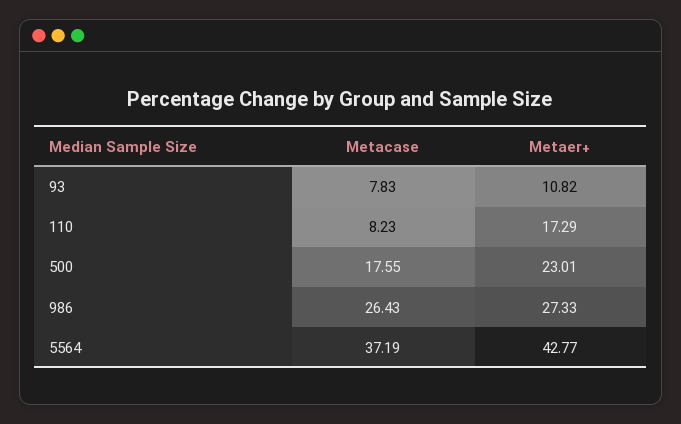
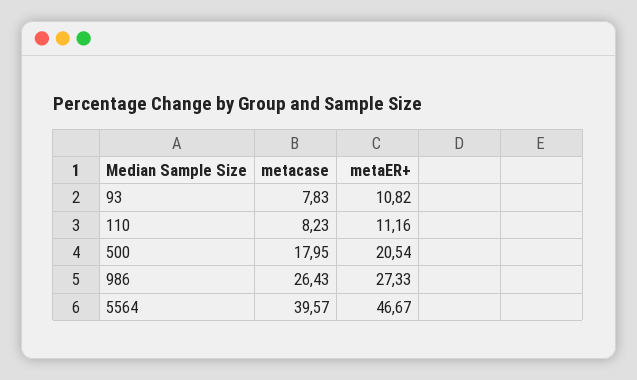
  {
    "Metacase": {
      "93": 7.83,
      "110": 8.23,
-     "500": 17.55,
+     "500": 17.95,
      "986": 26.43,
-     "5564": 37.19
+     "5564": 39.57
    },
    "Metaer+": {
      "93": 10.82,
-     "110": 17.29,
+     "110": 11.16,
-     "500": 23.01,
+     "500": 20.54,
      "986": 27.33,
-     "5564": 42.77
+     "5564": 46.67
    }
  }

